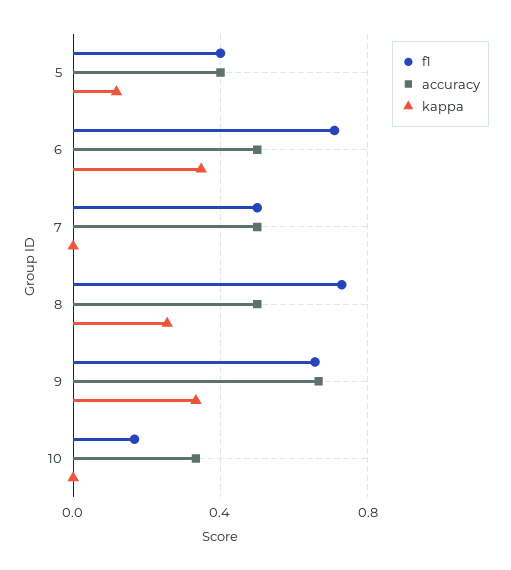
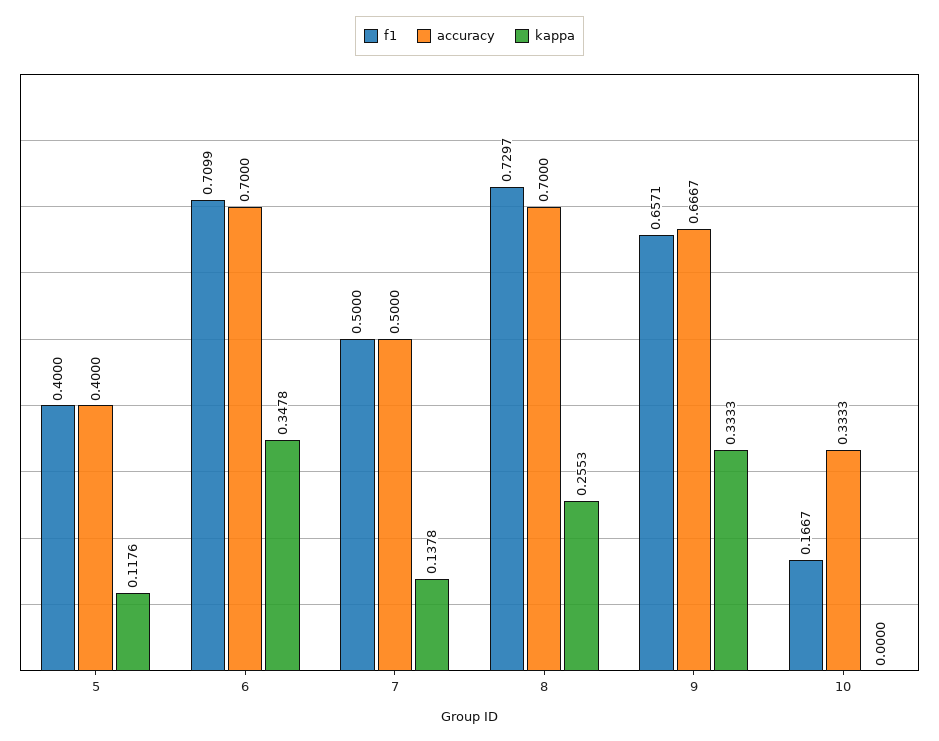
  {
    "f1": {
      "5": 0.4,
      "6": 0.7099,
      "7": 0.5,
      "8": 0.7297,
      "9": 0.6571,
      "10": 0.1667
    },
    "accuracy": {
      "5": 0.4,
-     "6": 0.5,
+     "6": 0.7,
      "7": 0.5,
-     "8": 0.5,
+     "8": 0.7,
      "9": 0.6667,
      "10": 0.3333
    },
    "kappa": {
      "5": 0.1176,
      "6": 0.3478,
-     "7": 0,
+     "7": 0.1378,
      "8": 0.2553,
      "9": 0.3333,
      "10": 0
    }
  }

